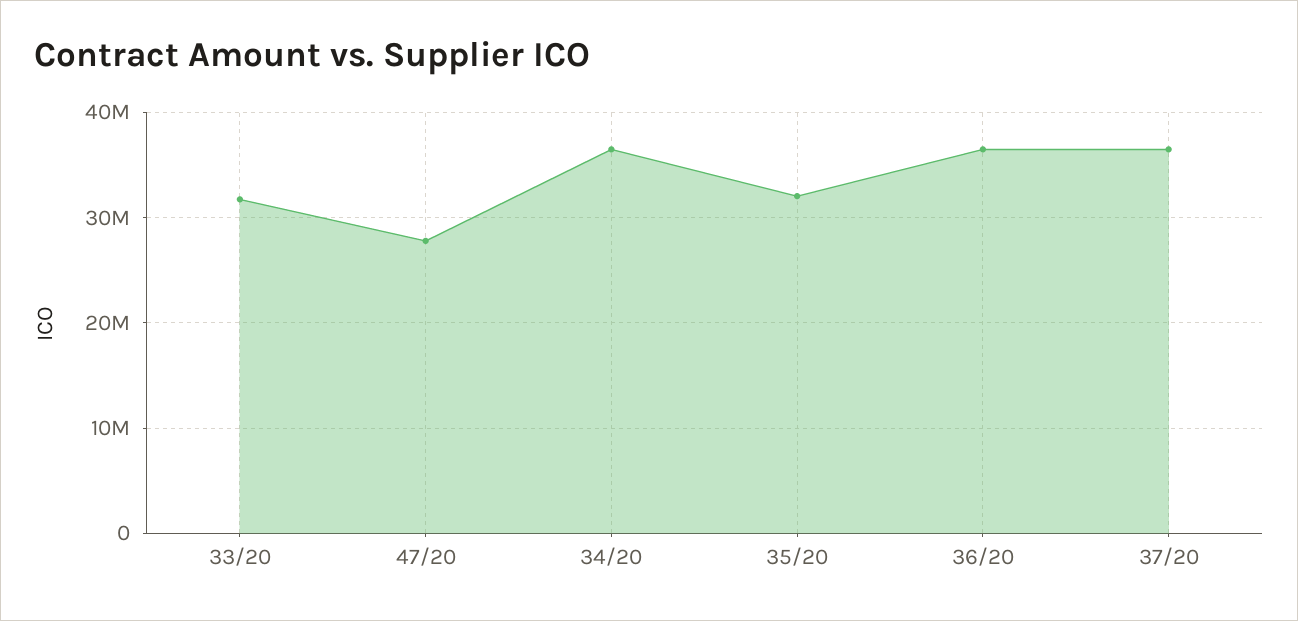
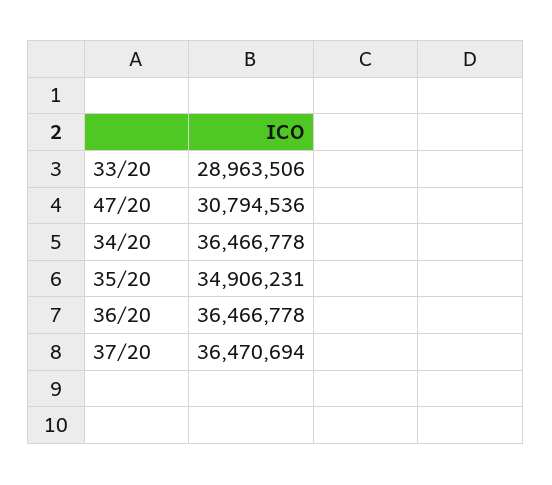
  {
-   "33/20": 32000000,
+   "33/20": 28963506,
-   "47/20": 28000000,
+   "47/20": 30794536,
    "34/20": 36466778,
-   "35/20": 32000000,
+   "35/20": 34906231,
    "36/20": 36466778,
    "37/20": 36470694
  }

